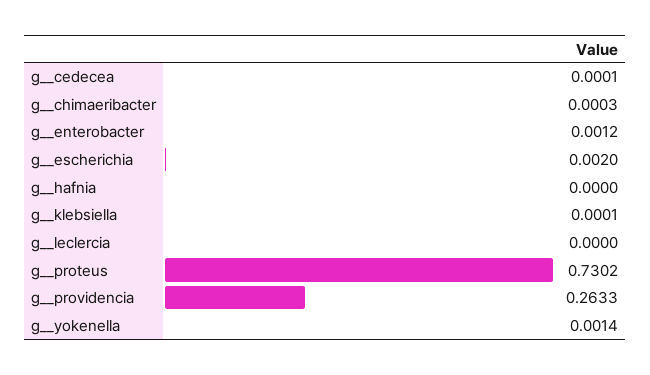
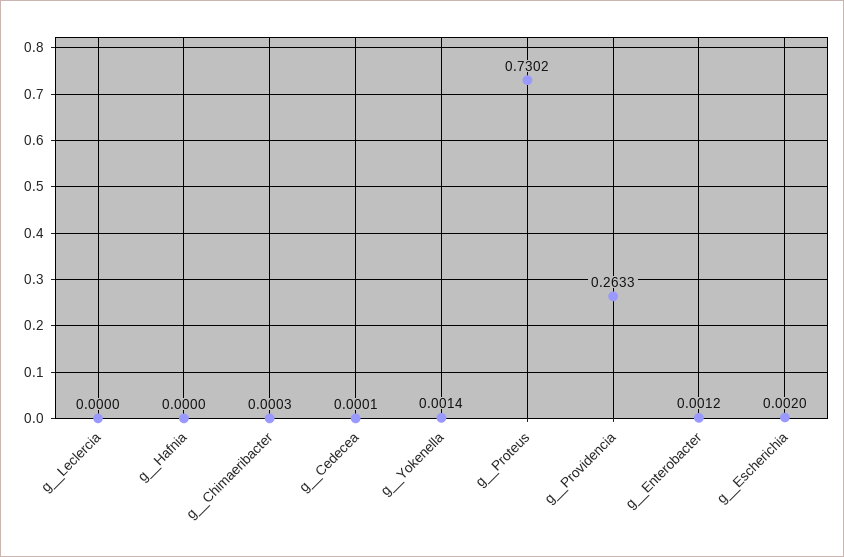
  {
    "g__cedecea": 0.0001,
    "g__chimaeribacter": 0.0003,
    "g__enterobacter": 0.0012,
    "g__escherichia": 0.002,
    "g__hafnia": 0,
-   "g__klebsiella": 0.0001,
    "g__leclercia": 0,
    "g__proteus": 0.7302,
    "g__providencia": 0.2633,
    "g__yokenella": 0.0014
  }

